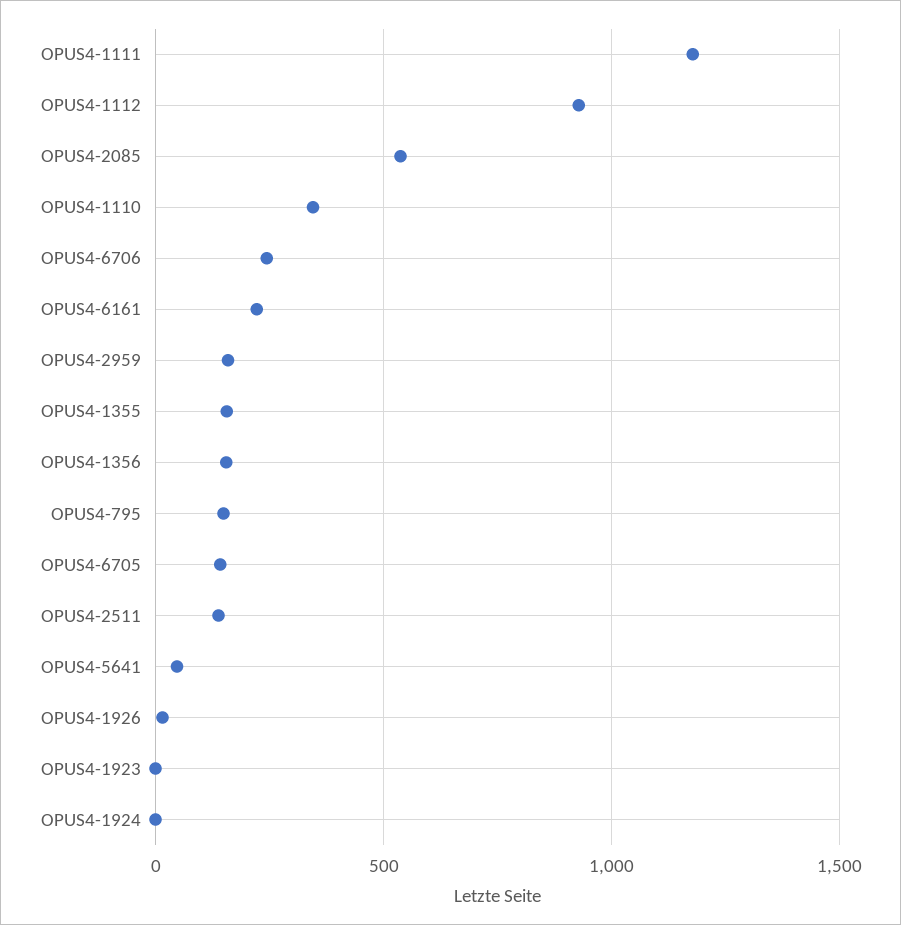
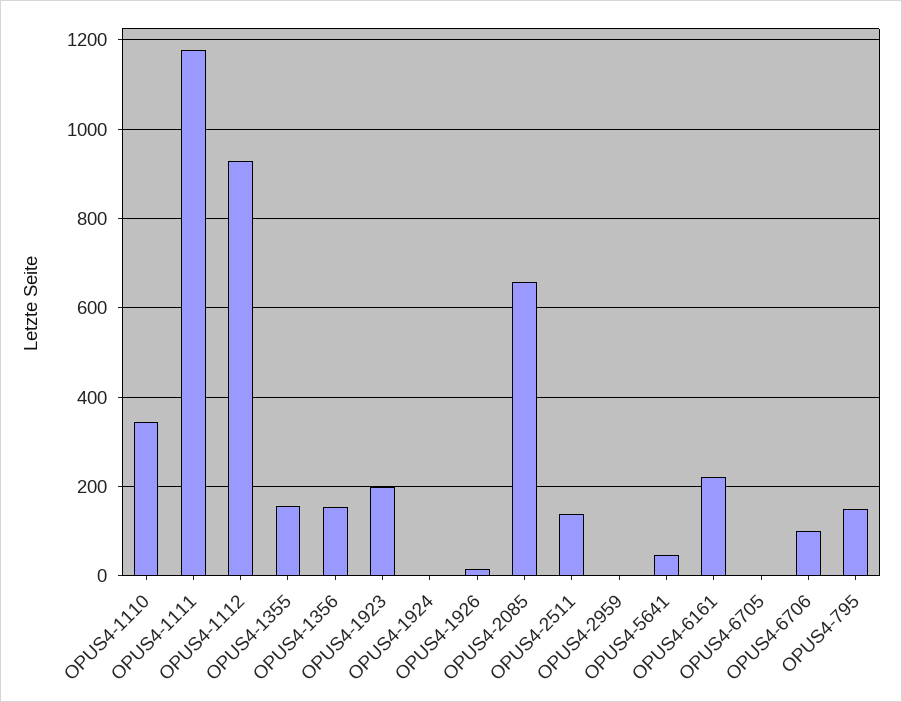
  {
    "OPUS4-1111": 1180,
    "OPUS4-1112": 920,
-   "OPUS4-2085": 550,
+   "OPUS4-2085": 660,
    "OPUS4-1110": 340,
-   "OPUS4-6706": 250,
+   "OPUS4-6706": 100,
    "OPUS4-6161": 220,
-   "OPUS4-2959": 150,
+   "OPUS4-2959": 0,
    "OPUS4-1355": 160,
    "OPUS4-1356": 160,
    "OPUS4-795": 140,
-   "OPUS4-6705": 150,
+   "OPUS4-6705": 0,
    "OPUS4-2511": 140,
    "OPUS4-5641": 40,
    "OPUS4-1926": 20,
-   "OPUS4-1923": 0,
+   "OPUS4-1923": 200,
    "OPUS4-1924": 0
  }

